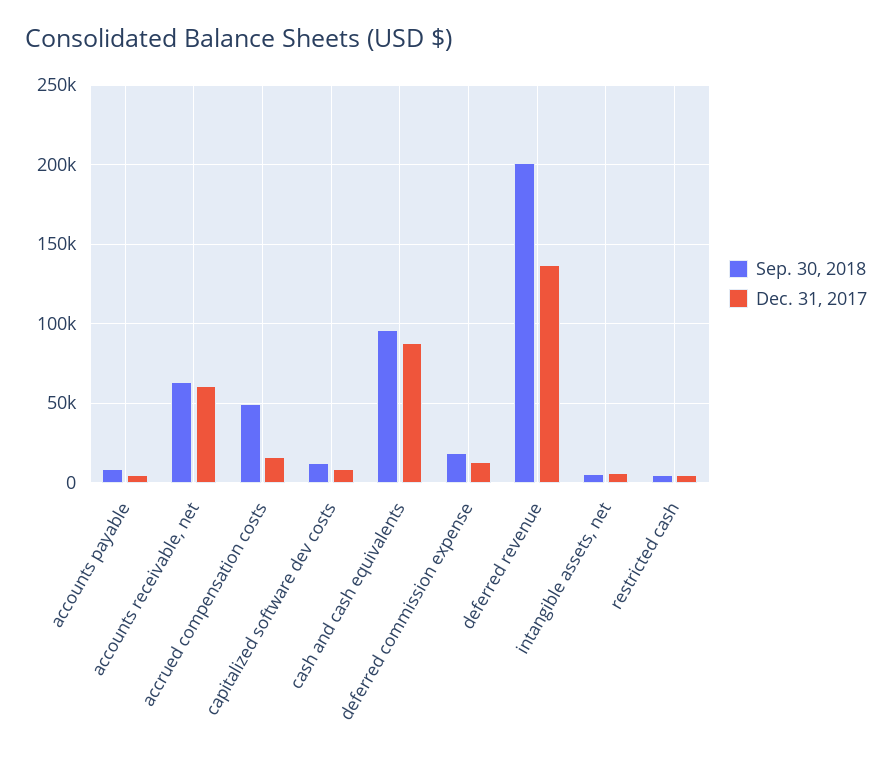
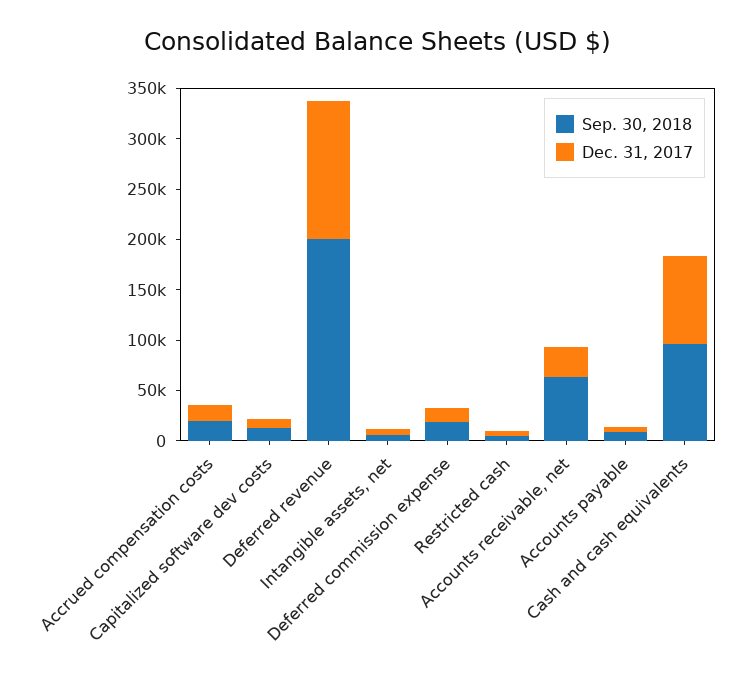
  {
    "Sep. 30, 2018": {
      "accounts payable": 10000,
      "accounts receivable, net": 65000,
-     "accrued compensation costs": 50000,
+     "accrued compensation costs": 20000,
      "capitalized software dev costs": 15000,
      "cash and cash equivalents": 95000,
      "deferred commission expense": 20000,
      "deferred revenue": 200000,
      "intangible assets, net": 5000,
      "restricted cash": 5000
    },
    "Dec. 31, 2017": {
      "accounts payable": 5000,
-     "accounts receivable, net": 60000,
+     "accounts receivable, net": 30000,
      "accrued compensation costs": 15000,
      "capitalized software dev costs": 10000,
      "cash and cash equivalents": 90000,
      "deferred commission expense": 15000,
      "deferred revenue": 135000,
      "intangible assets, net": 5000,
      "restricted cash": 5000
    }
  }

